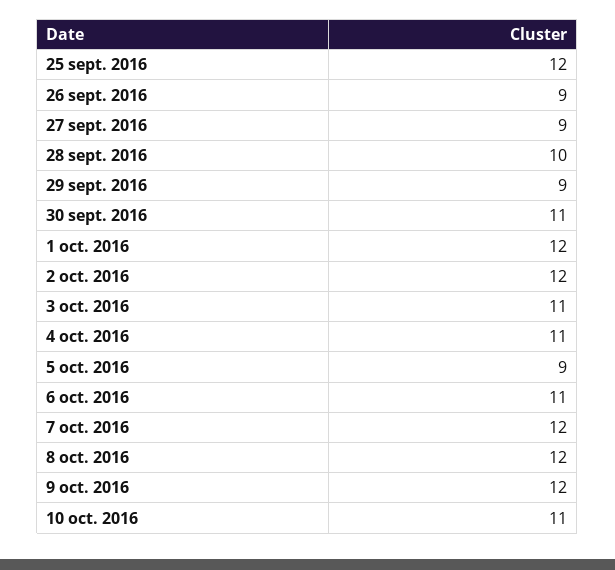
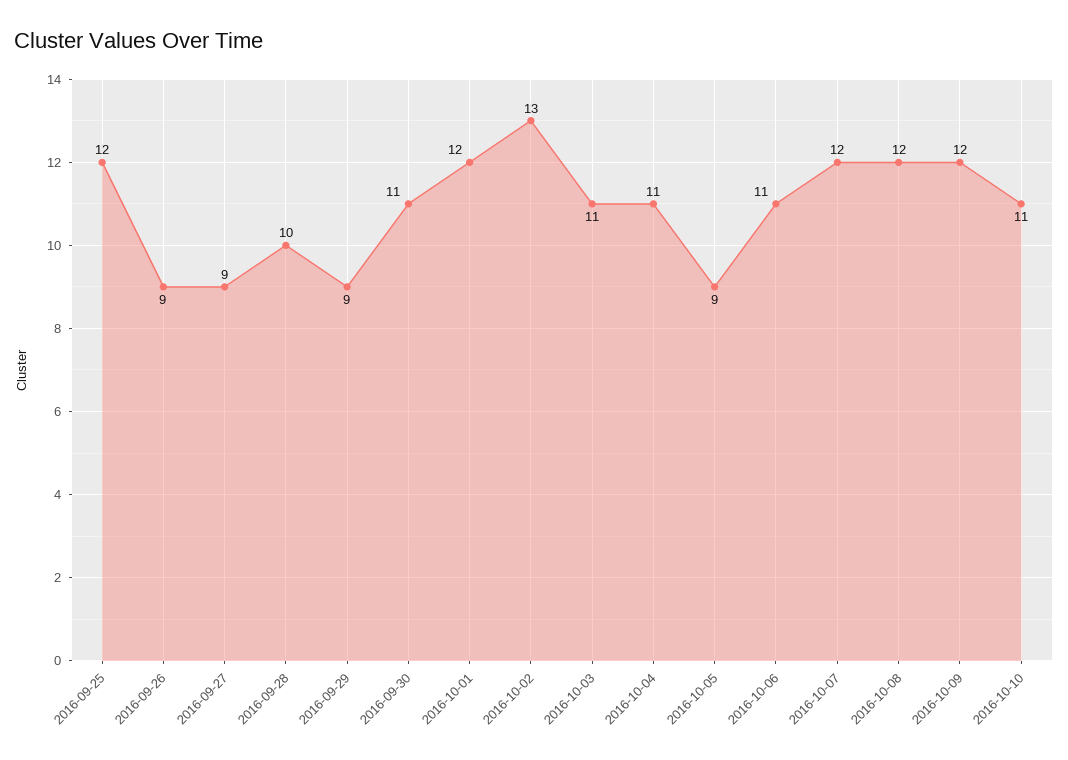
  {
    "25 sept. 2016": 12,
    "26 sept. 2016": 9,
    "27 sept. 2016": 9,
    "28 sept. 2016": 10,
    "29 sept. 2016": 9,
    "30 sept. 2016": 11,
    "1 oct. 2016": 12,
-   "2 oct. 2016": 12,
+   "2 oct. 2016": 13,
    "3 oct. 2016": 11,
    "4 oct. 2016": 11,
    "5 oct. 2016": 9,
    "6 oct. 2016": 11,
    "7 oct. 2016": 12,
    "8 oct. 2016": 12,
    "9 oct. 2016": 12,
    "10 oct. 2016": 11
  }

